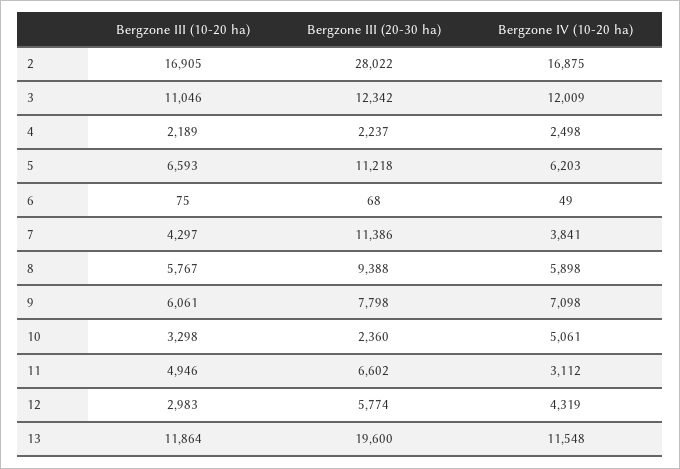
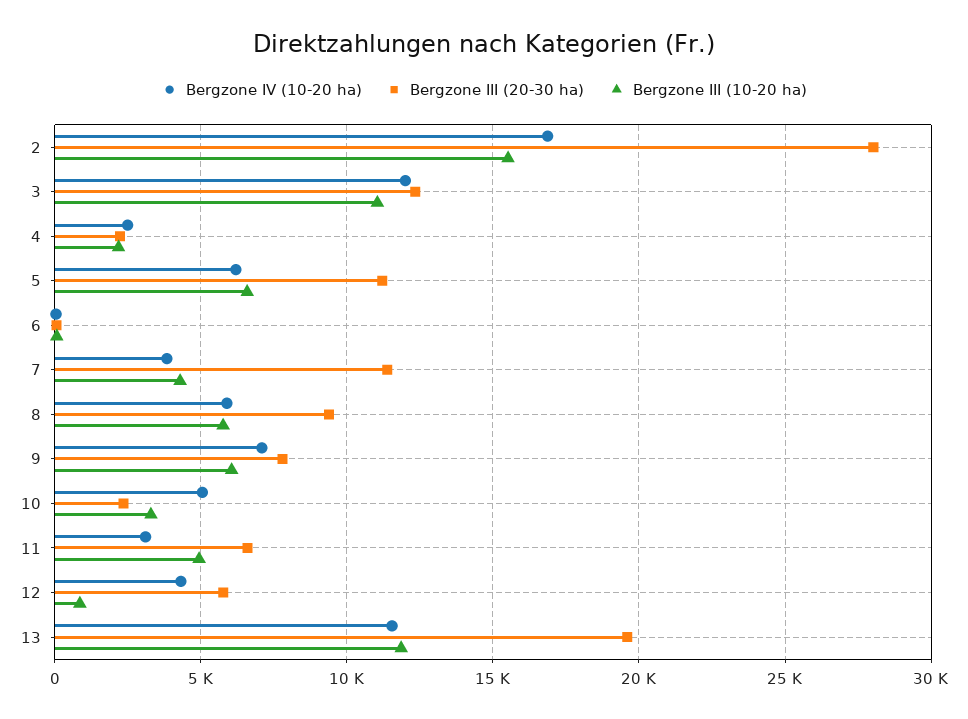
  {
    "Bergzone III (10-20 ha)": {
-     "2": 16905,
+     "2": 15500,
      "3": 11046,
      "4": 2189,
      "5": 6593,
      "6": 75,
      "7": 4297,
      "8": 5767,
      "9": 6061,
      "10": 3298,
      "11": 4946,
-     "12": 2983,
+     "12": 1000,
      "13": 11864
    },
    "Bergzone III (20-30 ha)": {
      "2": 28022,
      "3": 12342,
      "4": 2237,
      "5": 11218,
      "6": 68,
      "7": 11386,
      "8": 9388,
      "9": 7798,
      "10": 2360,
      "11": 6602,
      "12": 5774,
      "13": 19600
    },
    "Bergzone IV (10-20 ha)": {
      "2": 16875,
      "3": 12009,
      "4": 2498,
      "5": 6203,
      "6": 49,
      "7": 3841,
      "8": 5898,
      "9": 7098,
      "10": 5061,
      "11": 3112,
      "12": 4319,
      "13": 11548
    }
  }

